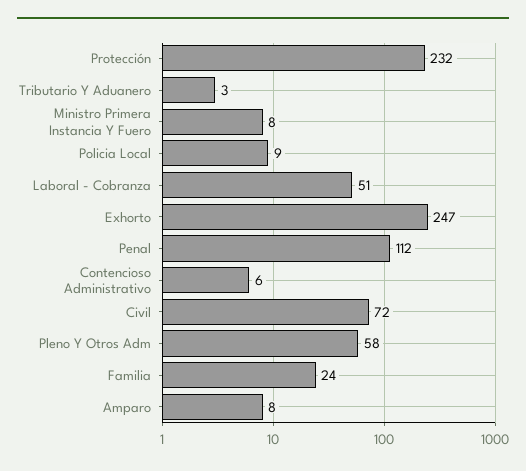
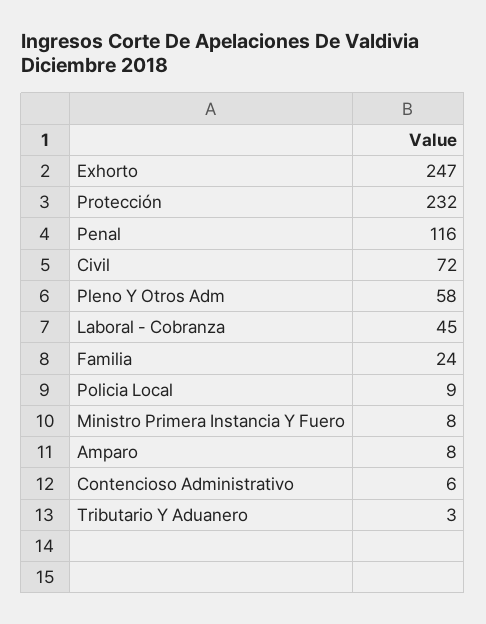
  {
    "Protección": 232,
    "Tributario Y Aduanero": 3,
    "Ministro Primera Instancia Y Fuero": 8,
    "Policia Local": 9,
-   "Laboral - Cobranza": 51,
+   "Laboral - Cobranza": 45,
    "Exhorto": 247,
-   "Penal": 112,
+   "Penal": 116,
    "Contencioso Administrativo": 6,
    "Civil": 72,
    "Pleno Y Otros Adm": 58,
    "Familia": 24,
    "Amparo": 8
  }

